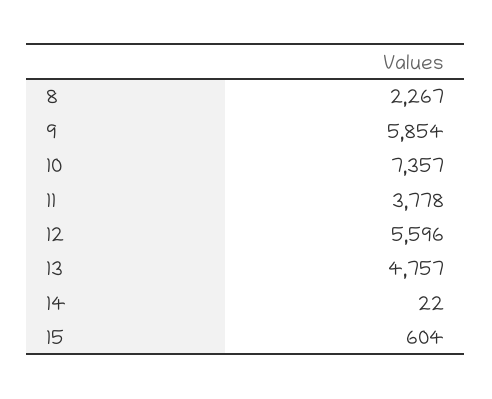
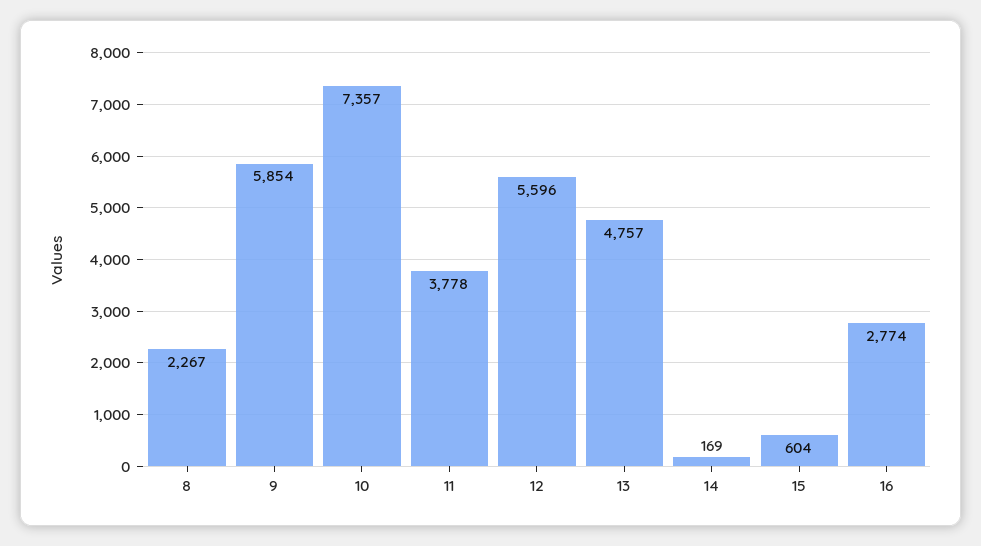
  {
    "8": 2267,
    "9": 5854,
    "10": 7357,
    "11": 3778,
    "12": 5596,
    "13": 4757,
-   "14": 22,
+   "14": 169,
-   "15": 604
+   "15": 604,
+   "16": 2774
  }

